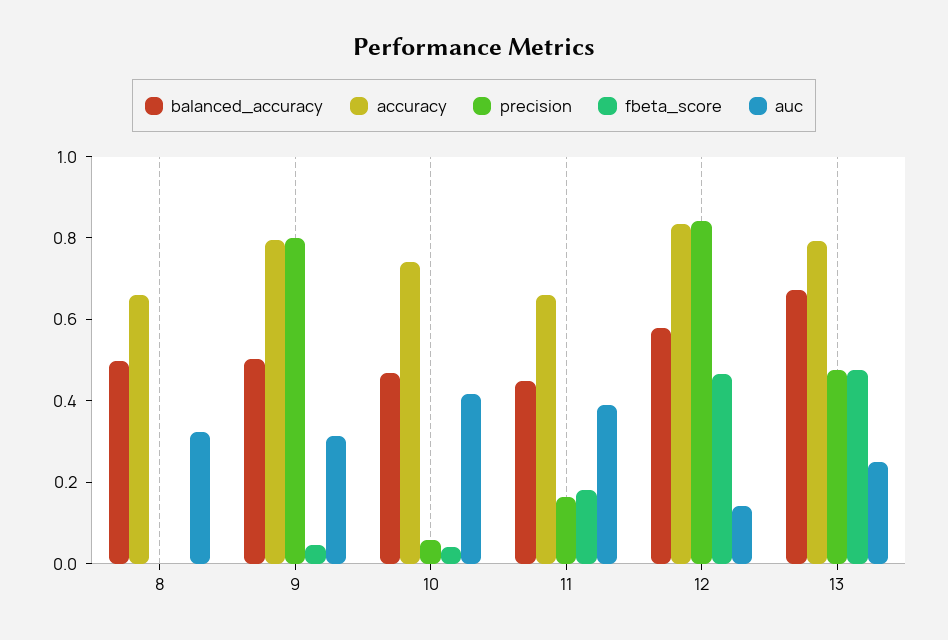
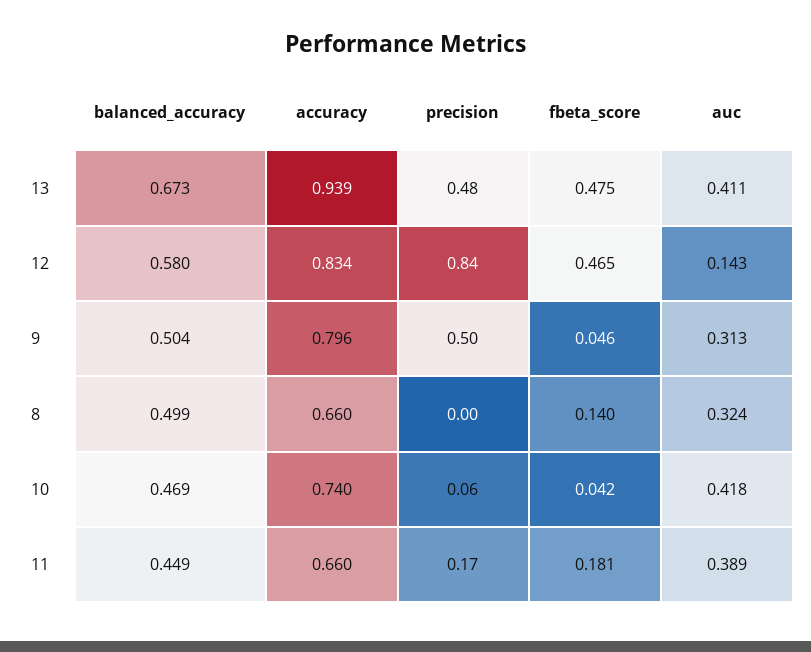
  {
    "balanced_accuracy": {
      "8": 0.499,
      "9": 0.504,
      "10": 0.469,
      "11": 0.449,
      "12": 0.58,
      "13": 0.673
    },
    "accuracy": {
      "8": 0.66,
      "9": 0.796,
      "10": 0.74,
      "11": 0.66,
      "12": 0.834,
-     "13": 0.8
+     "13": 0.939
    },
    "precision": {
      "8": 0,
-     "9": 0.8,
+     "9": 0.5,
      "10": 0.06,
      "11": 0.17,
      "12": 0.84,
      "13": 0.48
    },
    "fbeta_score": {
-     "8": 0,
+     "8": 0.14,
      "9": 0.046,
      "10": 0.042,
      "11": 0.181,
      "12": 0.465,
      "13": 0.475
    },
    "auc": {
      "8": 0.324,
      "9": 0.313,
      "10": 0.418,
      "11": 0.389,
      "12": 0.143,
-     "13": 0.25
+     "13": 0.411
    }
  }

